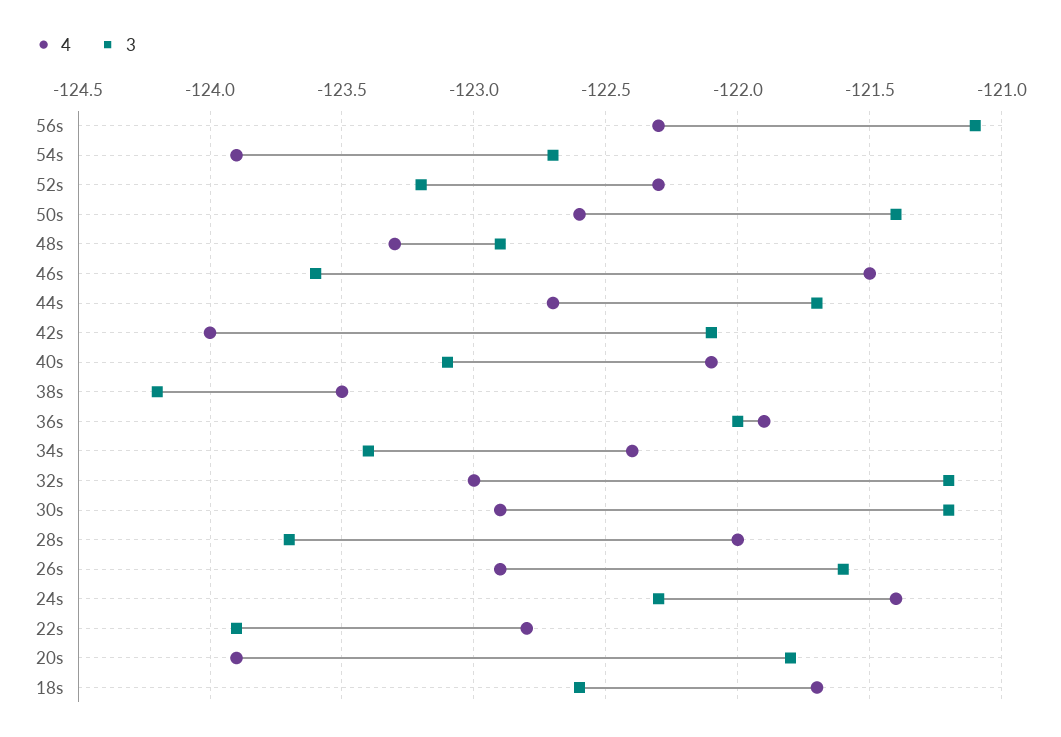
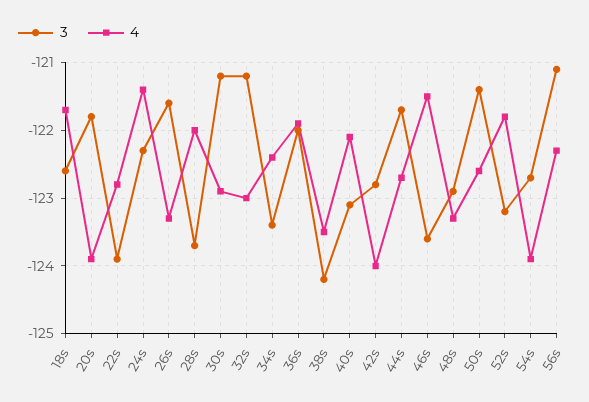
  {
    "4": {
      "56s": -122.3,
      "54s": -123.9,
-     "52s": -122.3,
+     "52s": -121.8,
      "50s": -122.6,
      "48s": -123.3,
      "46s": -121.5,
      "44s": -122.7,
      "42s": -124,
      "40s": -122.1,
      "38s": -123.5,
      "36s": -121.9,
      "34s": -122.4,
      "32s": -123,
      "30s": -122.9,
      "28s": -122,
-     "26s": -122.9,
+     "26s": -123.3,
      "24s": -121.4,
      "22s": -122.8,
      "20s": -123.9,
      "18s": -121.7
    },
    "3": {
      "56s": -121.1,
      "54s": -122.7,
      "52s": -123.2,
      "50s": -121.4,
      "48s": -122.9,
      "46s": -123.6,
      "44s": -121.7,
-     "42s": -122.1,
+     "42s": -122.8,
      "40s": -123.1,
      "38s": -124.2,
      "36s": -122,
      "34s": -123.4,
      "32s": -121.2,
      "30s": -121.2,
      "28s": -123.7,
      "26s": -121.6,
      "24s": -122.3,
      "22s": -123.9,
      "20s": -121.8,
      "18s": -122.6
    }
  }

